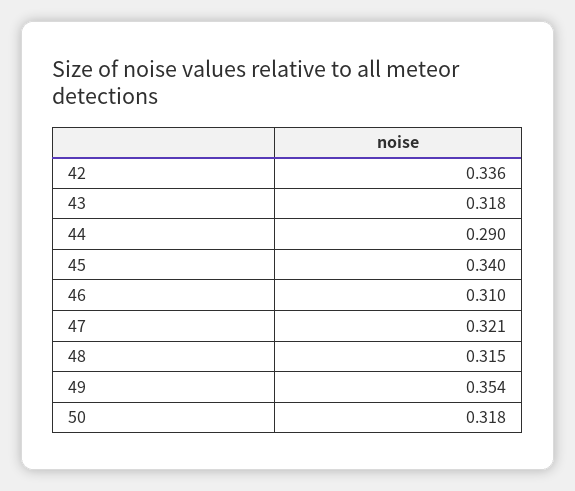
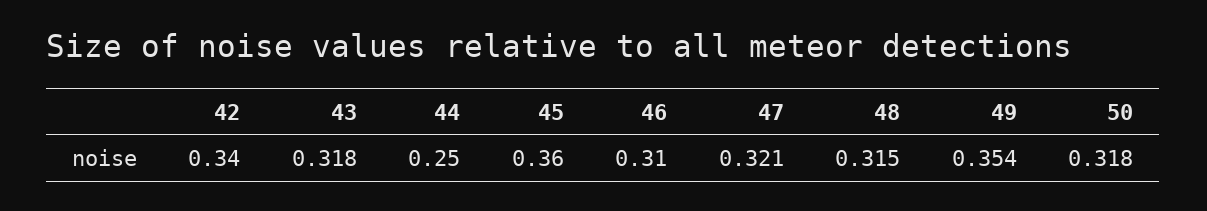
  {
-   "42": 0.336,
+   "42": 0.34,
    "43": 0.318,
-   "44": 0.29,
+   "44": 0.25,
-   "45": 0.34,
+   "45": 0.36,
    "46": 0.31,
    "47": 0.321,
    "48": 0.315,
    "49": 0.354,
    "50": 0.318
  }

